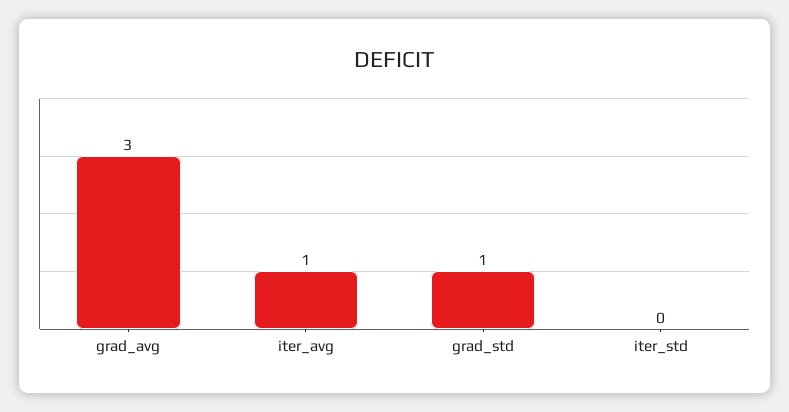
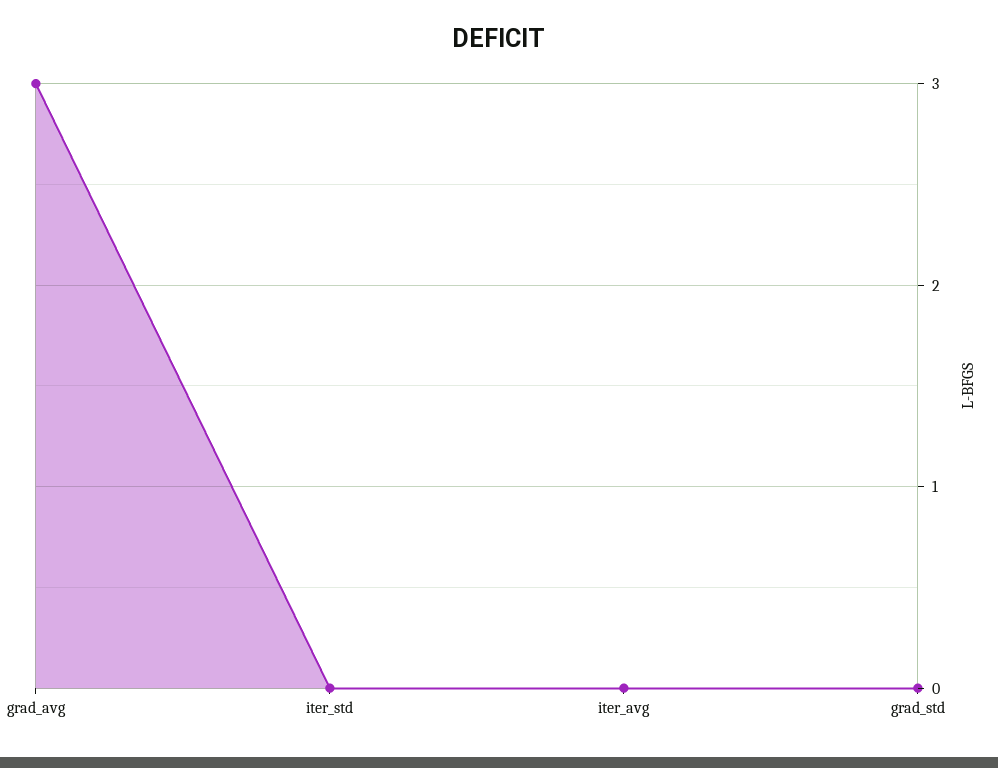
  {
    "grad_avg": 3,
-   "iter_avg": 1,
+   "iter_avg": 0,
-   "grad_std": 1,
+   "grad_std": 0,
    "iter_std": 0
  }

